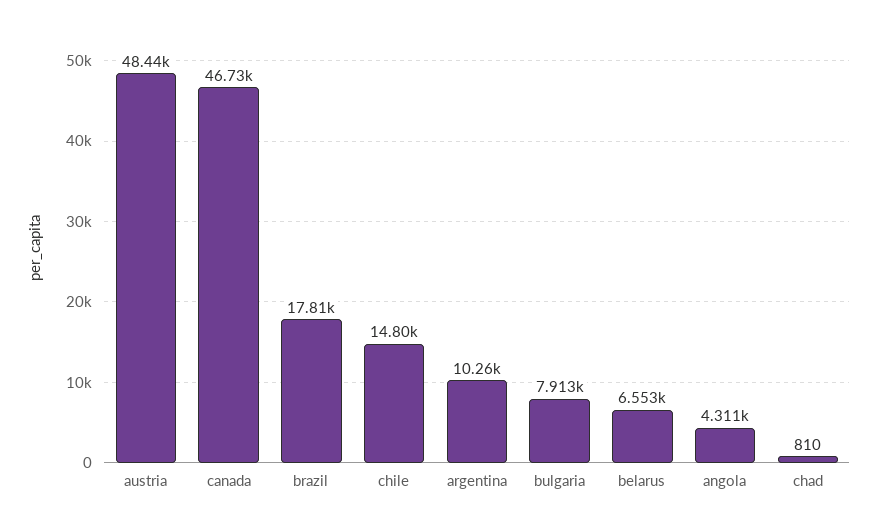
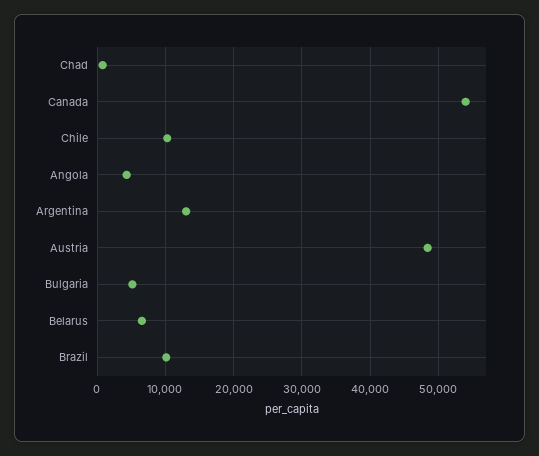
  {
    "austria": 48440,
-   "canada": 46730,
+   "canada": 54000,
-   "brazil": 17810,
+   "brazil": 10000,
-   "chile": 14800,
+   "chile": 10000,
-   "argentina": 10260,
+   "argentina": 13000,
-   "bulgaria": 7913,
+   "bulgaria": 5000,
    "belarus": 6553,
    "angola": 4311,
    "chad": 810
  }

